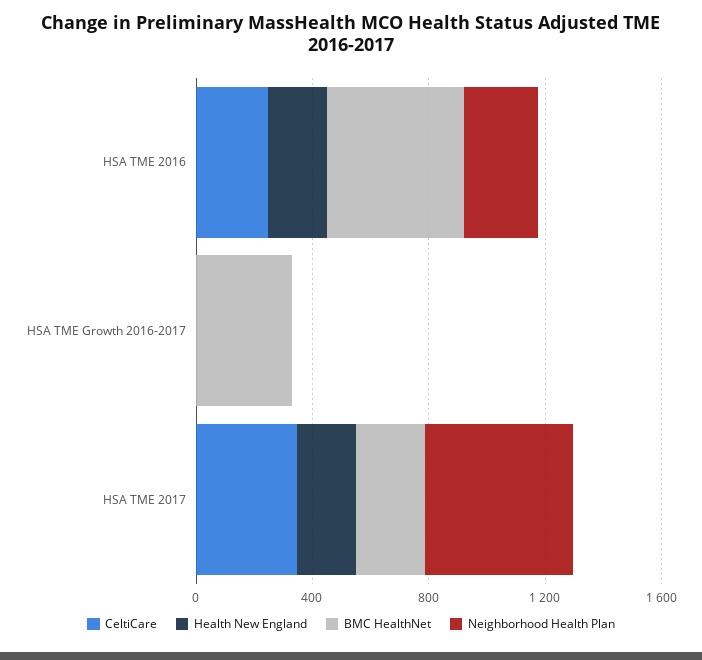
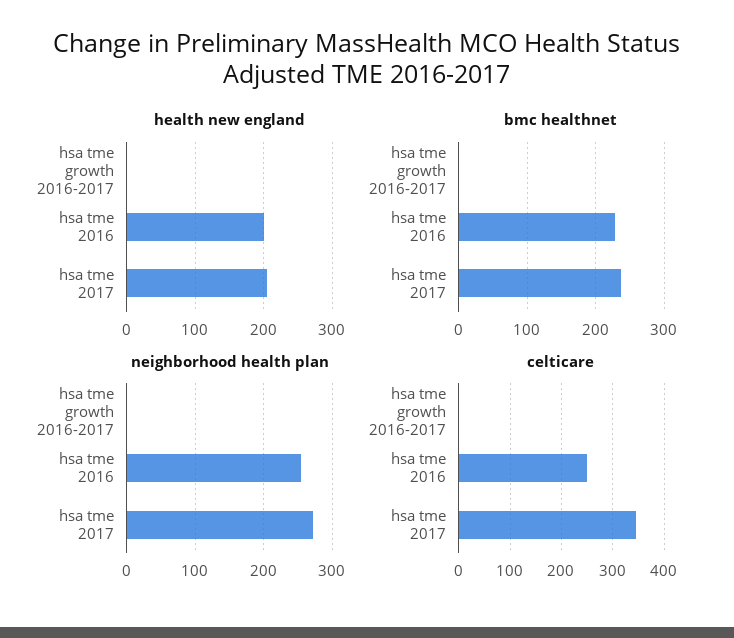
  {
    "CeltiCare": {
      "HSA TME 2016": 240,
      "HSA TME Growth 2016-2017": 0,
      "HSA TME 2017": 340
    },
    "Health New England": {
      "HSA TME 2016": 200,
      "HSA TME Growth 2016-2017": 0,
      "HSA TME 2017": 200
    },
    "BMC HealthNet": {
-     "HSA TME 2016": 500,
+     "HSA TME 2016": 230,
-     "HSA TME Growth 2016-2017": 300,
+     "HSA TME Growth 2016-2017": 0,
      "HSA TME 2017": 240
    },
    "Neighborhood Health Plan": {
      "HSA TME 2016": 250,
      "HSA TME Growth 2016-2017": 0,
-     "HSA TME 2017": 500
+     "HSA TME 2017": 270
    }
  }

